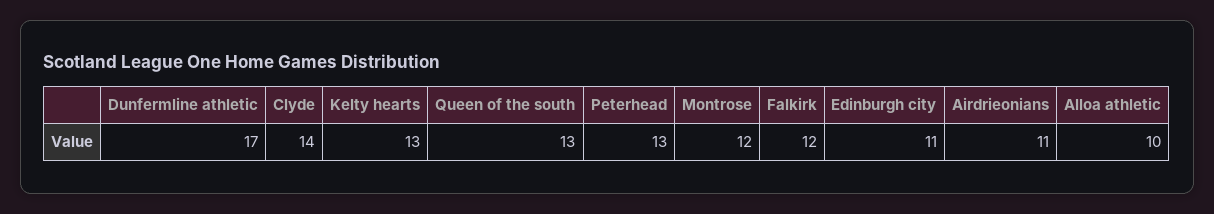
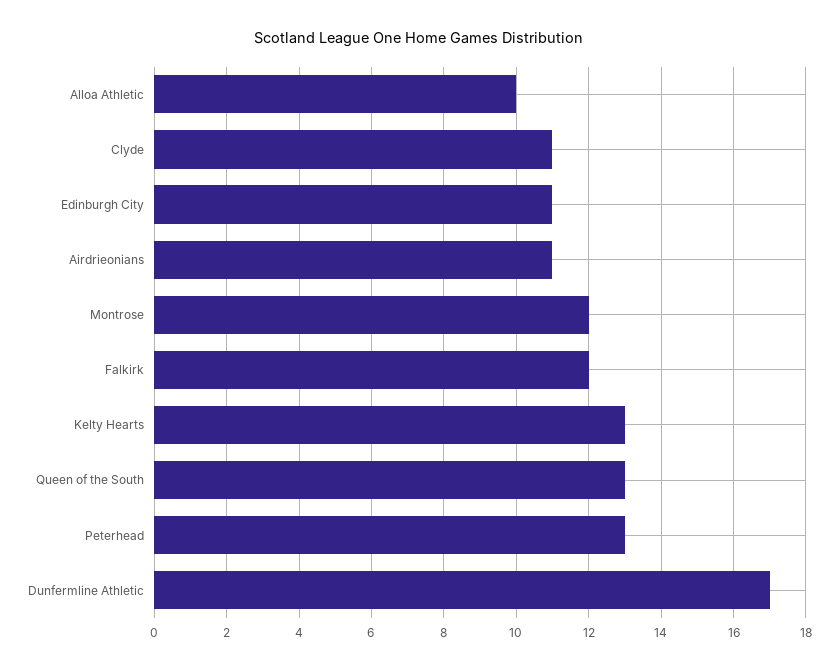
  {
    "Dunfermline athletic": 17,
-   "Clyde": 14,
+   "Clyde": 11,
    "Kelty hearts": 13,
    "Queen of the south": 13,
    "Peterhead": 13,
    "Montrose": 12,
    "Falkirk": 12,
    "Edinburgh city": 11,
    "Airdrieonians": 11,
    "Alloa athletic": 10
  }

